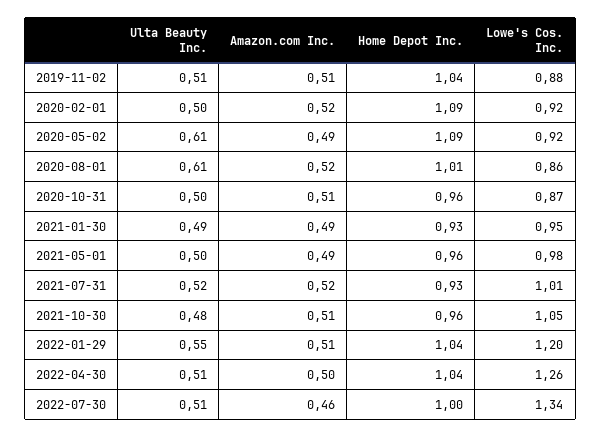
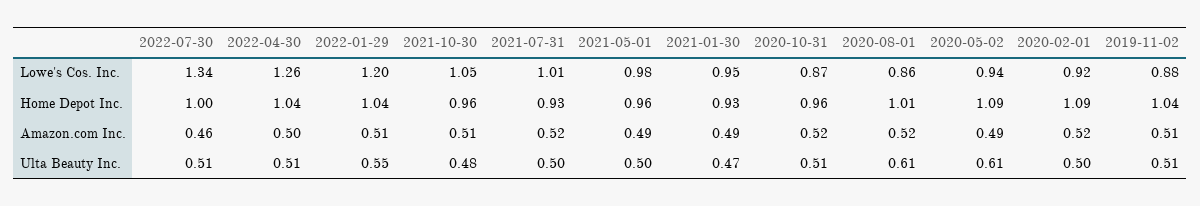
  {
    "Ulta Beauty Inc.": {
      "2019-11-02": 0.51,
      "2020-02-01": 0.5,
      "2020-05-02": 0.61,
      "2020-08-01": 0.61,
-     "2020-10-31": 0.5,
+     "2020-10-31": 0.51,
-     "2021-01-30": 0.49,
+     "2021-01-30": 0.47,
      "2021-05-01": 0.5,
-     "2021-07-31": 0.52,
+     "2021-07-31": 0.5,
      "2021-10-30": 0.48,
      "2022-01-29": 0.55,
      "2022-04-30": 0.51,
      "2022-07-30": 0.51
    },
    "Amazon.com Inc.": {
      "2019-11-02": 0.51,
      "2020-02-01": 0.52,
      "2020-05-02": 0.49,
      "2020-08-01": 0.52,
-     "2020-10-31": 0.51,
+     "2020-10-31": 0.52,
      "2021-01-30": 0.49,
      "2021-05-01": 0.49,
      "2021-07-31": 0.52,
      "2021-10-30": 0.51,
      "2022-01-29": 0.51,
      "2022-04-30": 0.5,
      "2022-07-30": 0.46
    },
    "Home Depot Inc.": {
      "2019-11-02": 1.04,
      "2020-02-01": 1.09,
      "2020-05-02": 1.09,
      "2020-08-01": 1.01,
      "2020-10-31": 0.96,
      "2021-01-30": 0.93,
      "2021-05-01": 0.96,
      "2021-07-31": 0.93,
      "2021-10-30": 0.96,
      "2022-01-29": 1.04,
      "2022-04-30": 1.04,
      "2022-07-30": 1
    },
    "Lowe's Cos. Inc.": {
      "2019-11-02": 0.88,
      "2020-02-01": 0.92,
-     "2020-05-02": 0.92,
+     "2020-05-02": 0.94,
      "2020-08-01": 0.86,
      "2020-10-31": 0.87,
      "2021-01-30": 0.95,
      "2021-05-01": 0.98,
      "2021-07-31": 1.01,
      "2021-10-30": 1.05,
      "2022-01-29": 1.2,
      "2022-04-30": 1.26,
      "2022-07-30": 1.34
    }
  }

